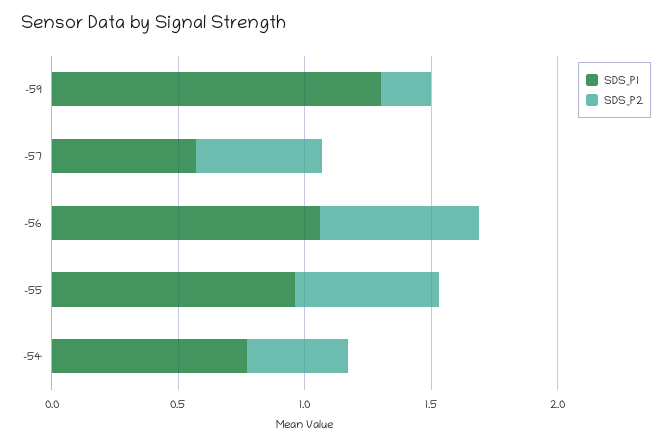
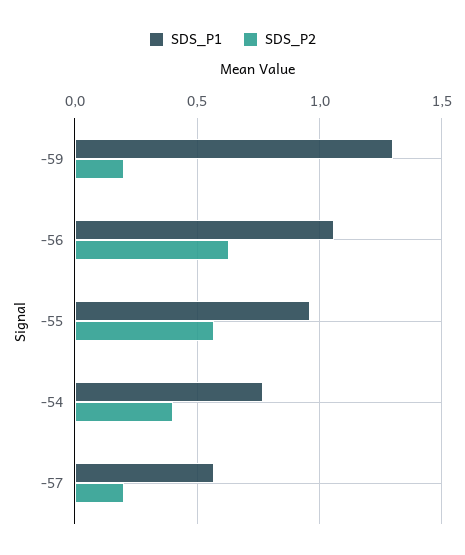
  {
    "SDS_P1": {
      "-59": 1.3,
      "-57": 0.55,
      "-56": 1.05,
      "-55": 0.95,
      "-54": 0.75
    },
    "SDS_P2": {
      "-59": 0.2,
-     "-57": 0.5,
+     "-57": 0.2,
      "-56": 0.65,
      "-55": 0.55,
      "-54": 0.4
    }
  }

